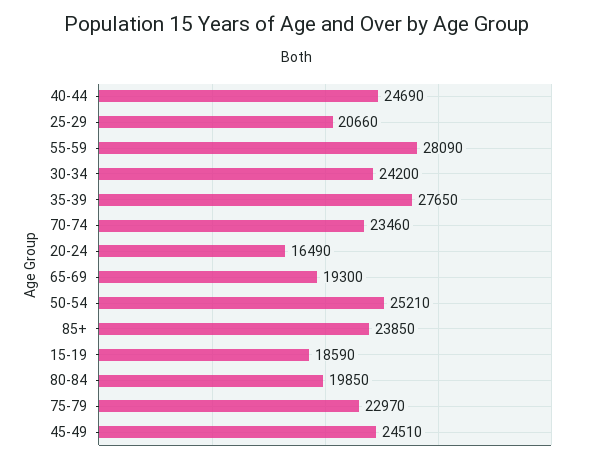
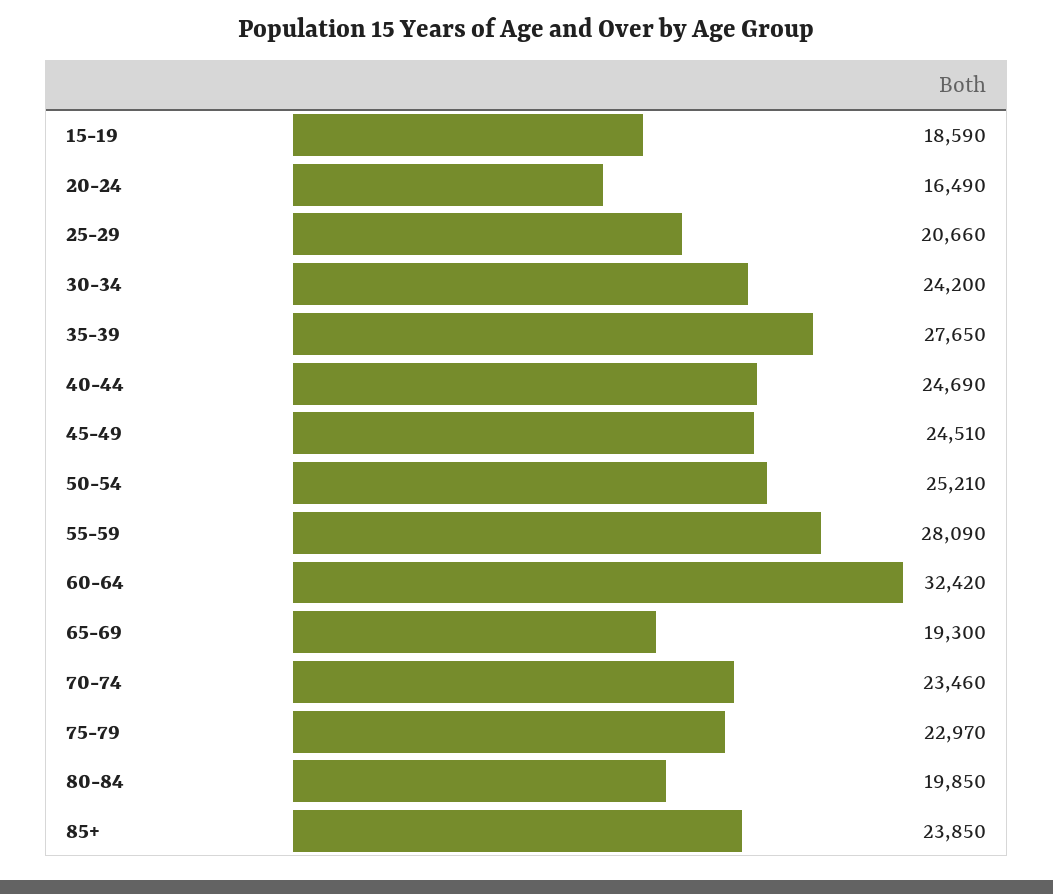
  {
    "40-44": 24690,
    "25-29": 20660,
    "55-59": 28090,
    "30-34": 24200,
    "35-39": 27650,
    "70-74": 23460,
    "20-24": 16490,
    "65-69": 19300,
    "50-54": 25210,
    "85+": 23850,
    "15-19": 18590,
    "80-84": 19850,
    "75-79": 22970,
-   "45-49": 24510
+   "45-49": 24510,
+   "60-64": 32420
  }

